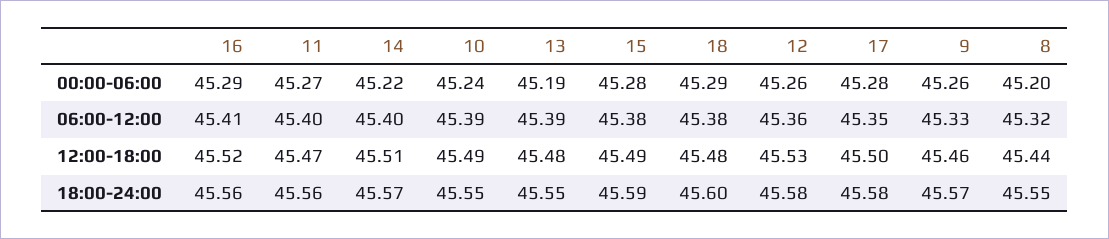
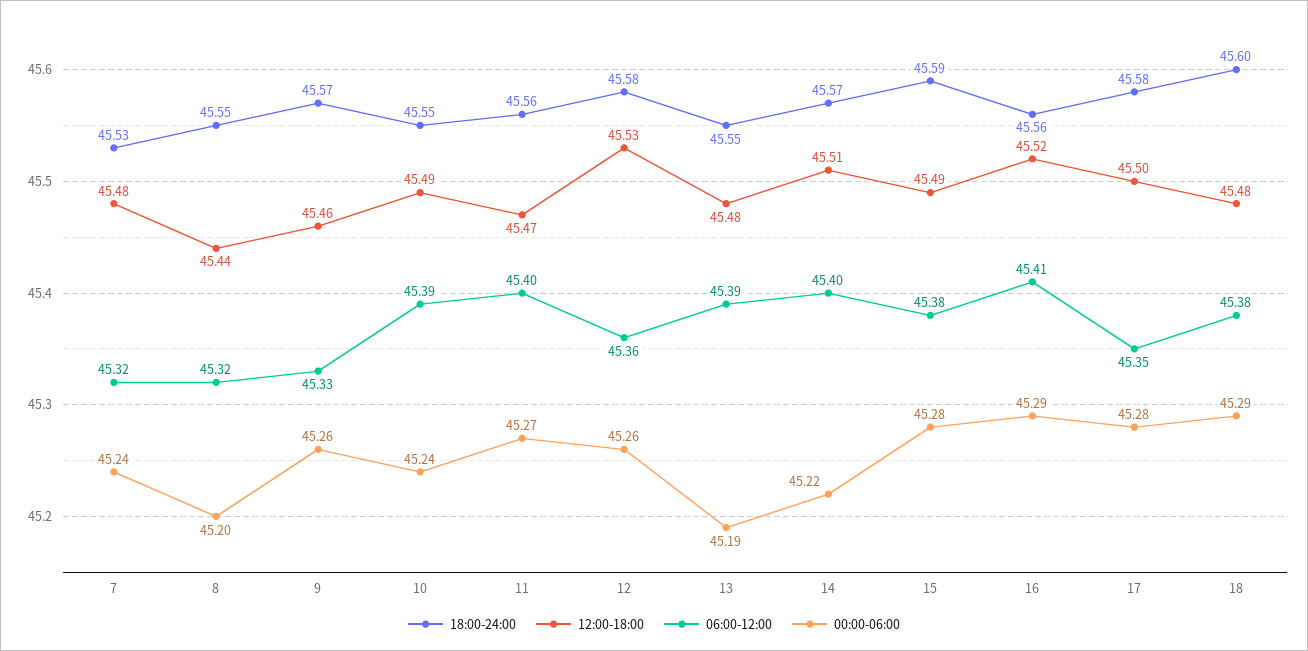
  {
    "00:00-06:00": {
      "16": 45.29,
      "11": 45.27,
      "14": 45.22,
      "10": 45.24,
      "13": 45.19,
      "15": 45.28,
      "18": 45.29,
      "12": 45.26,
      "17": 45.28,
      "9": 45.26,
-     "8": 45.2
+     "8": 45.2,
+     "7": 45.24
    },
    "06:00-12:00": {
      "16": 45.41,
      "11": 45.4,
      "14": 45.4,
      "10": 45.39,
      "13": 45.39,
      "15": 45.38,
      "18": 45.38,
      "12": 45.36,
      "17": 45.35,
      "9": 45.33,
-     "8": 45.32
+     "8": 45.32,
+     "7": 45.32
    },
    "12:00-18:00": {
      "16": 45.52,
      "11": 45.47,
      "14": 45.51,
      "10": 45.49,
      "13": 45.48,
      "15": 45.49,
      "18": 45.48,
      "12": 45.53,
      "17": 45.5,
      "9": 45.46,
-     "8": 45.44
+     "8": 45.44,
+     "7": 45.48
    },
    "18:00-24:00": {
      "16": 45.56,
      "11": 45.56,
      "14": 45.57,
      "10": 45.55,
      "13": 45.55,
      "15": 45.59,
      "18": 45.6,
      "12": 45.58,
      "17": 45.58,
      "9": 45.57,
-     "8": 45.55
+     "8": 45.55,
+     "7": 45.53
    }
  }

